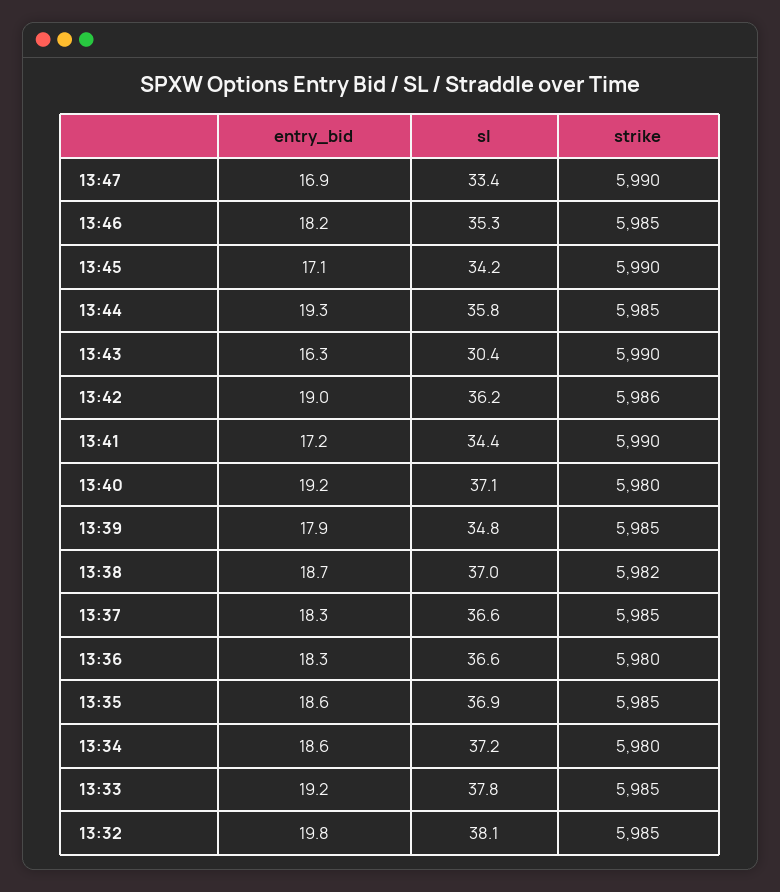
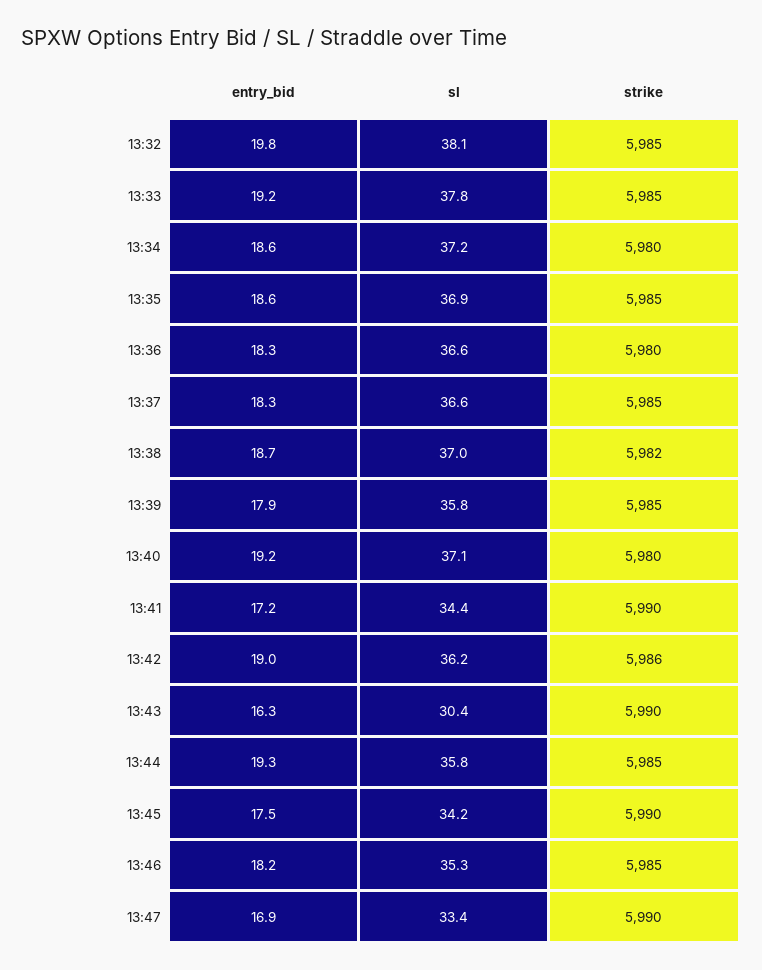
  {
    "entry_bid": {
      "13:47": 16.9,
      "13:46": 18.2,
-     "13:45": 17.1,
+     "13:45": 17.5,
      "13:44": 19.3,
      "13:43": 16.3,
      "13:42": 19,
      "13:41": 17.2,
      "13:40": 19.2,
      "13:39": 17.9,
      "13:38": 18.7,
      "13:37": 18.3,
      "13:36": 18.3,
      "13:35": 18.6,
      "13:34": 18.6,
      "13:33": 19.2,
      "13:32": 19.8
    },
    "sl": {
      "13:47": 33.4,
      "13:46": 35.3,
      "13:45": 34.2,
      "13:44": 35.8,
      "13:43": 30.4,
      "13:42": 36.2,
      "13:41": 34.4,
      "13:40": 37.1,
-     "13:39": 34.8,
+     "13:39": 35.8,
      "13:38": 37,
      "13:37": 36.6,
      "13:36": 36.6,
      "13:35": 36.9,
      "13:34": 37.2,
      "13:33": 37.8,
      "13:32": 38.1
    },
    "strike": {
      "13:47": 5990,
      "13:46": 5985,
      "13:45": 5990,
      "13:44": 5985,
      "13:43": 5990,
      "13:42": 5986,
      "13:41": 5990,
      "13:40": 5980,
      "13:39": 5985,
      "13:38": 5982,
      "13:37": 5985,
      "13:36": 5980,
      "13:35": 5985,
      "13:34": 5980,
      "13:33": 5985,
      "13:32": 5985
    }
  }

